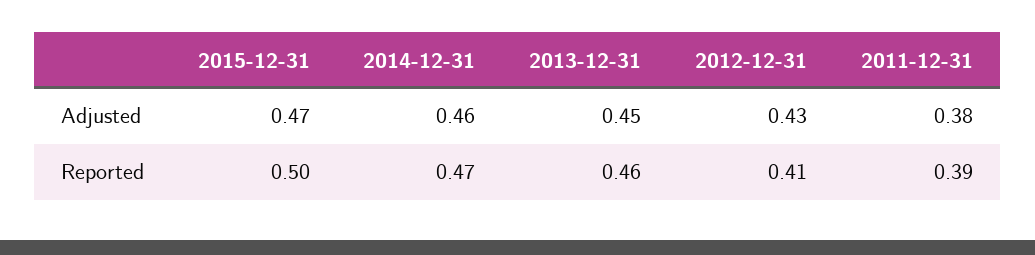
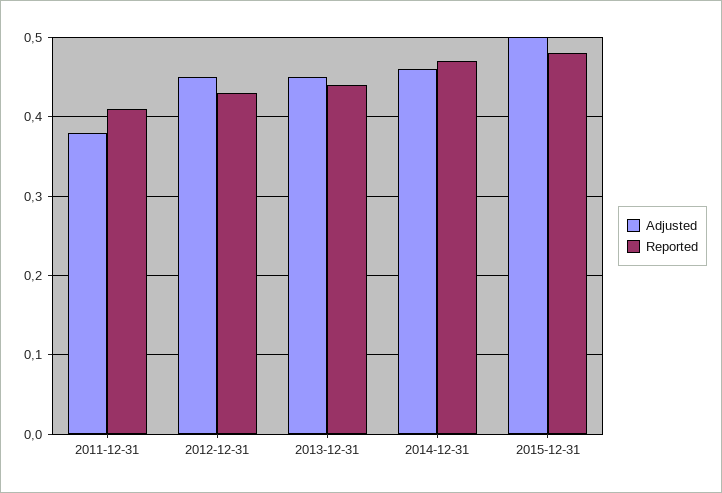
  {
    "Adjusted": {
-     "2015-12-31": 0.47,
+     "2015-12-31": 0.5,
      "2014-12-31": 0.46,
      "2013-12-31": 0.45,
-     "2012-12-31": 0.43,
+     "2012-12-31": 0.45,
      "2011-12-31": 0.38
    },
    "Reported": {
-     "2015-12-31": 0.5,
+     "2015-12-31": 0.48,
      "2014-12-31": 0.47,
-     "2013-12-31": 0.46,
+     "2013-12-31": 0.44,
-     "2012-12-31": 0.41,
+     "2012-12-31": 0.43,
-     "2011-12-31": 0.39
+     "2011-12-31": 0.41
    }
  }

